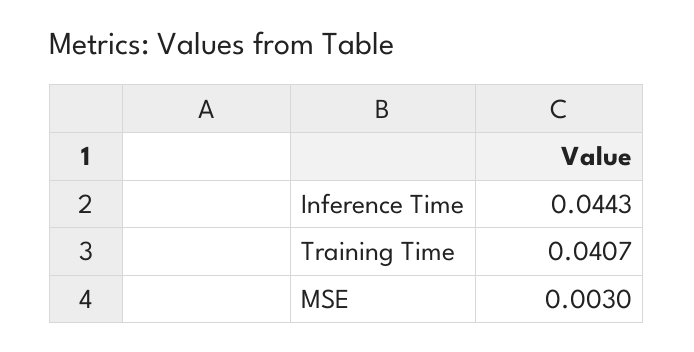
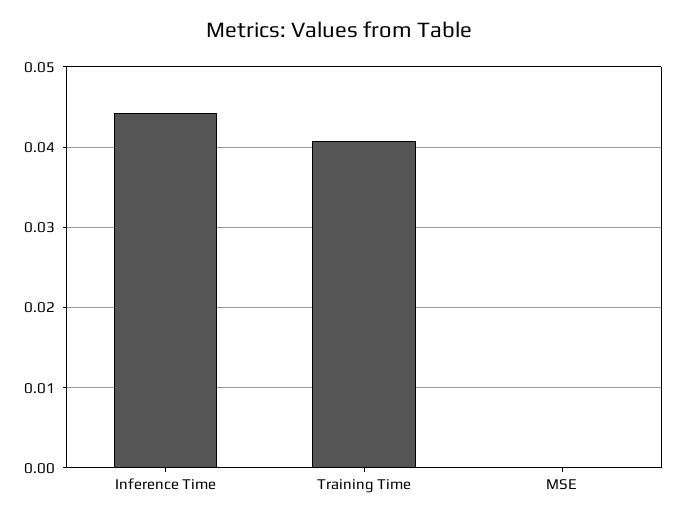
  {
    "Inference Time": 0.0443,
    "Training Time": 0.0407,
-   "MSE": 0.003
+   "MSE": 0
  }

